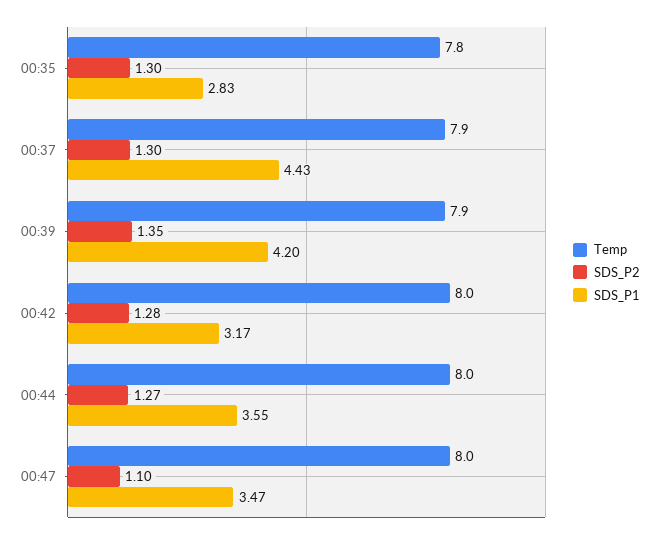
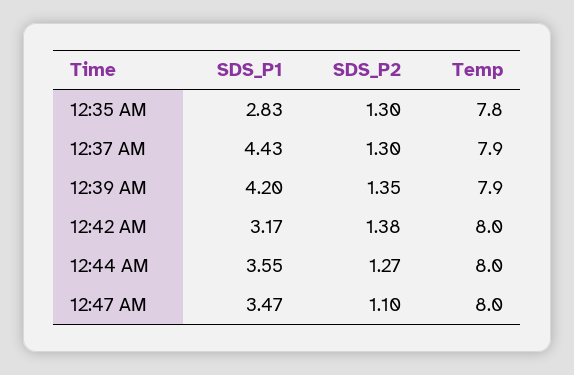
  {
    "Temp": {
      "00:35": 7.8,
      "00:37": 7.9,
      "00:39": 7.9,
      "00:42": 8,
      "00:44": 8,
      "00:47": 8
    },
    "SDS_P2": {
      "00:35": 1.3,
      "00:37": 1.3,
      "00:39": 1.35,
-     "00:42": 1.28,
+     "00:42": 1.38,
      "00:44": 1.27,
      "00:47": 1.1
    },
    "SDS_P1": {
      "00:35": 2.83,
      "00:37": 4.43,
      "00:39": 4.2,
      "00:42": 3.17,
      "00:44": 3.55,
      "00:47": 3.47
    }
  }

